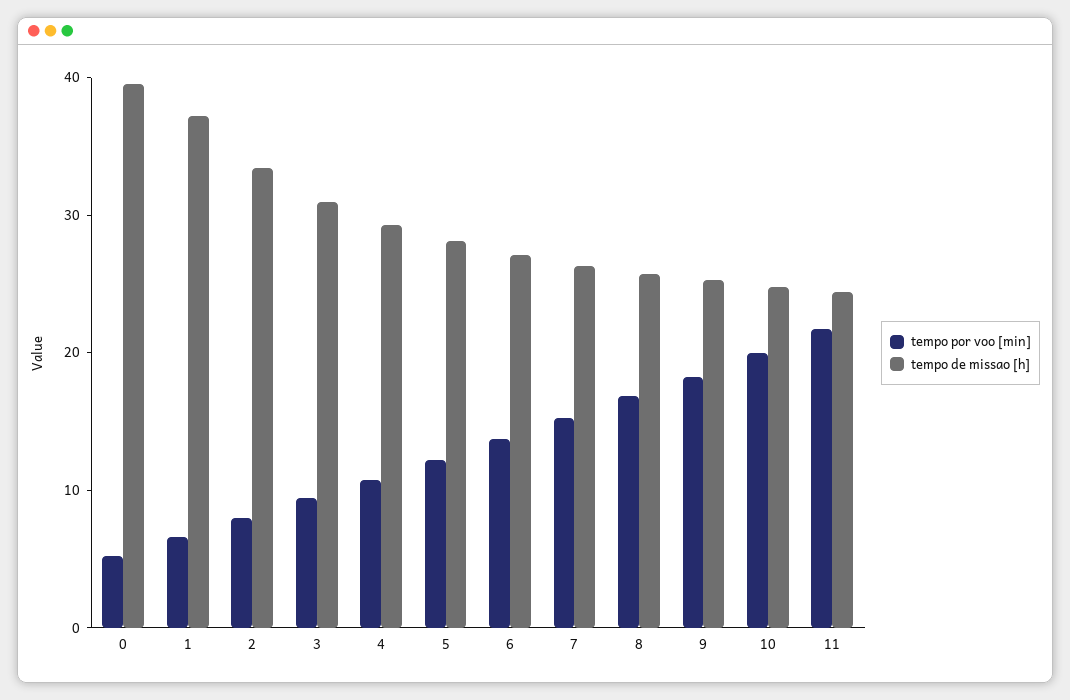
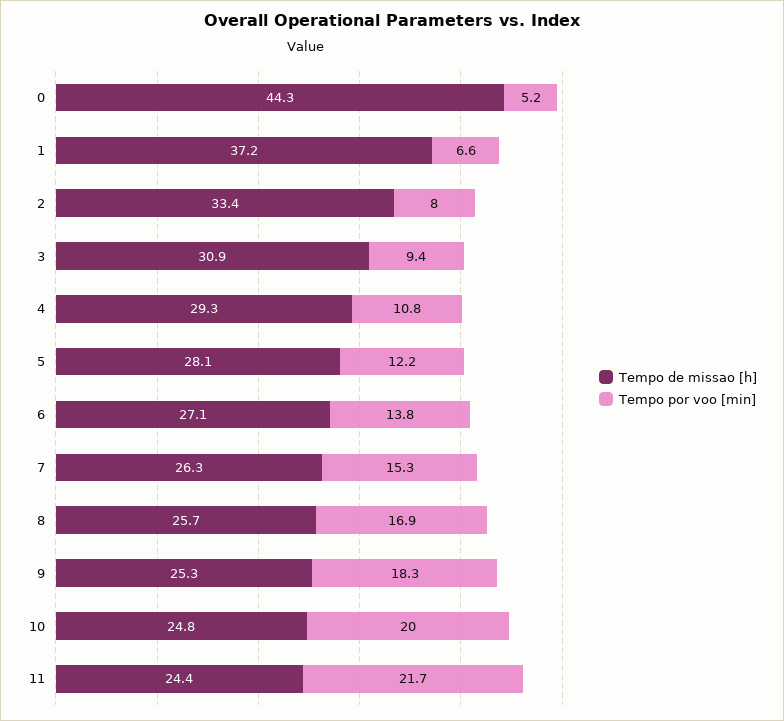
  {
    "tempo por voo [min]": {
      "0": 5.2,
      "1": 6.6,
      "2": 8,
      "3": 9.4,
      "4": 10.8,
      "5": 12.2,
      "6": 13.8,
      "7": 15.3,
      "8": 16.9,
      "9": 18.3,
      "10": 20,
      "11": 21.7
    },
    "tempo de missao [h]": {
-     "0": 40,
+     "0": 44.3,
      "1": 37.2,
      "2": 33.4,
      "3": 30.9,
      "4": 29.3,
      "5": 28.1,
      "6": 27.1,
      "7": 26.3,
      "8": 25.7,
      "9": 25.3,
      "10": 24.8,
      "11": 24.4
    }
  }

